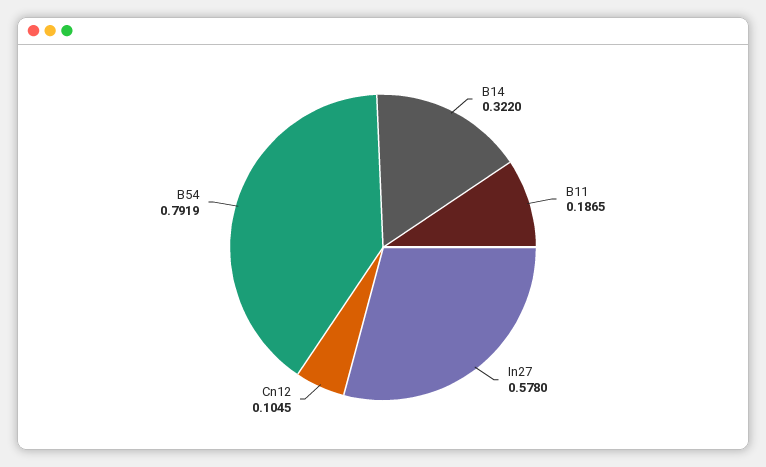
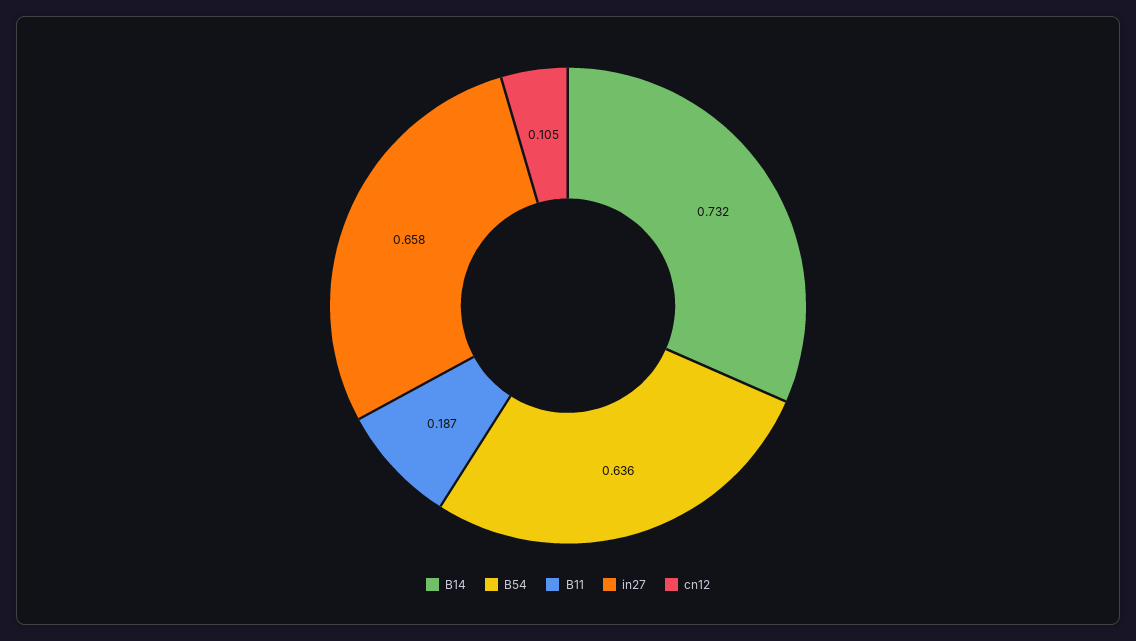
  {
-   "B14": 0.322,
+   "B14": 0.732,
    "B11": 0.1865,
-   "In27": 0.578,
+   "In27": 0.658,
    "Cn12": 0.1045,
-   "B54": 0.7919
+   "B54": 0.636
  }

